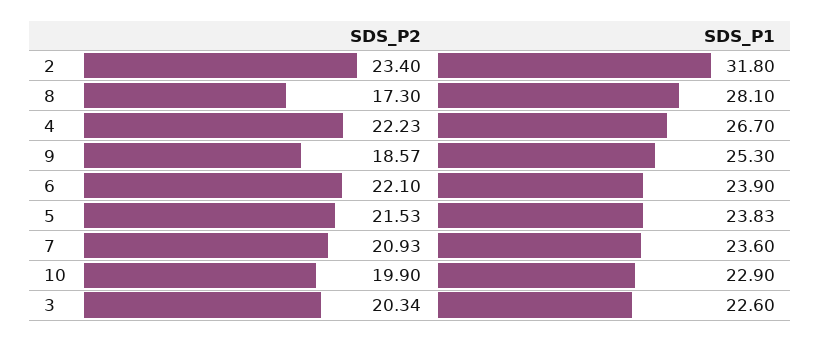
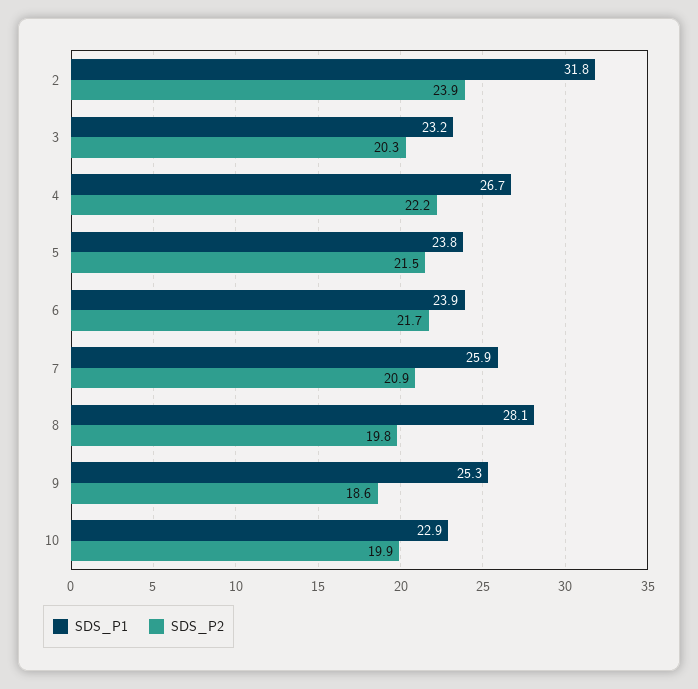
  {
    "SDS_P2": {
-     "2": 23.4,
+     "2": 23.9,
-     "8": 17.3,
+     "8": 19.8,
      "4": 22.23,
      "9": 18.57,
-     "6": 22.1,
+     "6": 21.7,
      "5": 21.53,
      "7": 20.93,
      "10": 19.9,
      "3": 20.34
    },
    "SDS_P1": {
      "2": 31.8,
      "8": 28.1,
      "4": 26.7,
      "9": 25.3,
      "6": 23.9,
      "5": 23.83,
-     "7": 23.6,
+     "7": 25.9,
      "10": 22.9,
-     "3": 22.6
+     "3": 23.2
    }
  }

